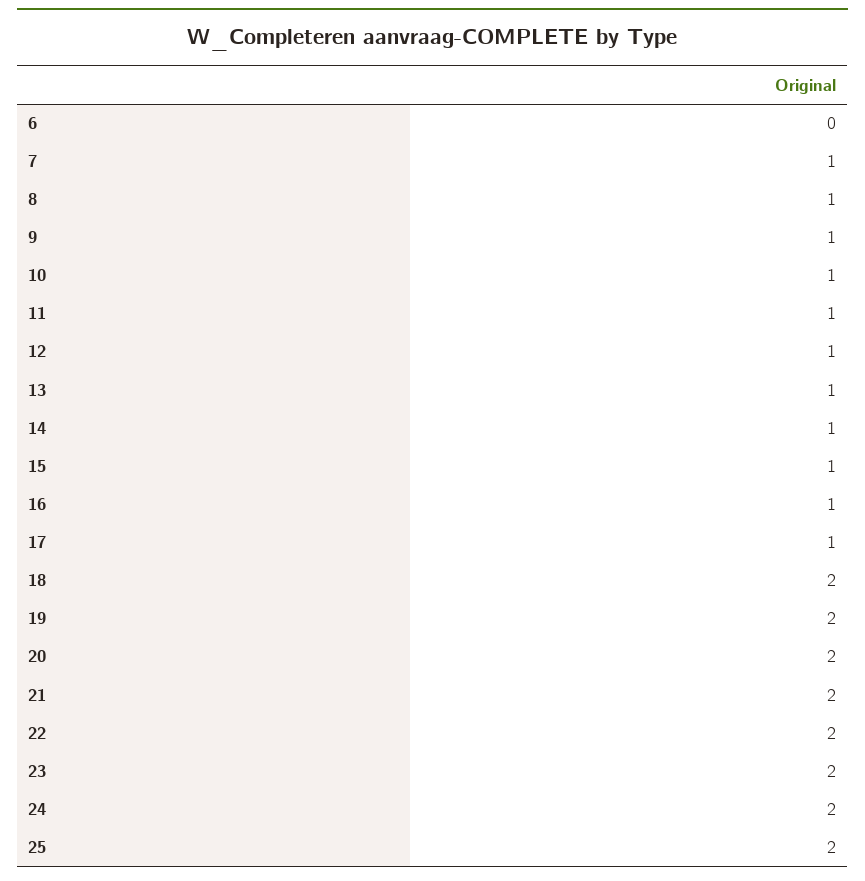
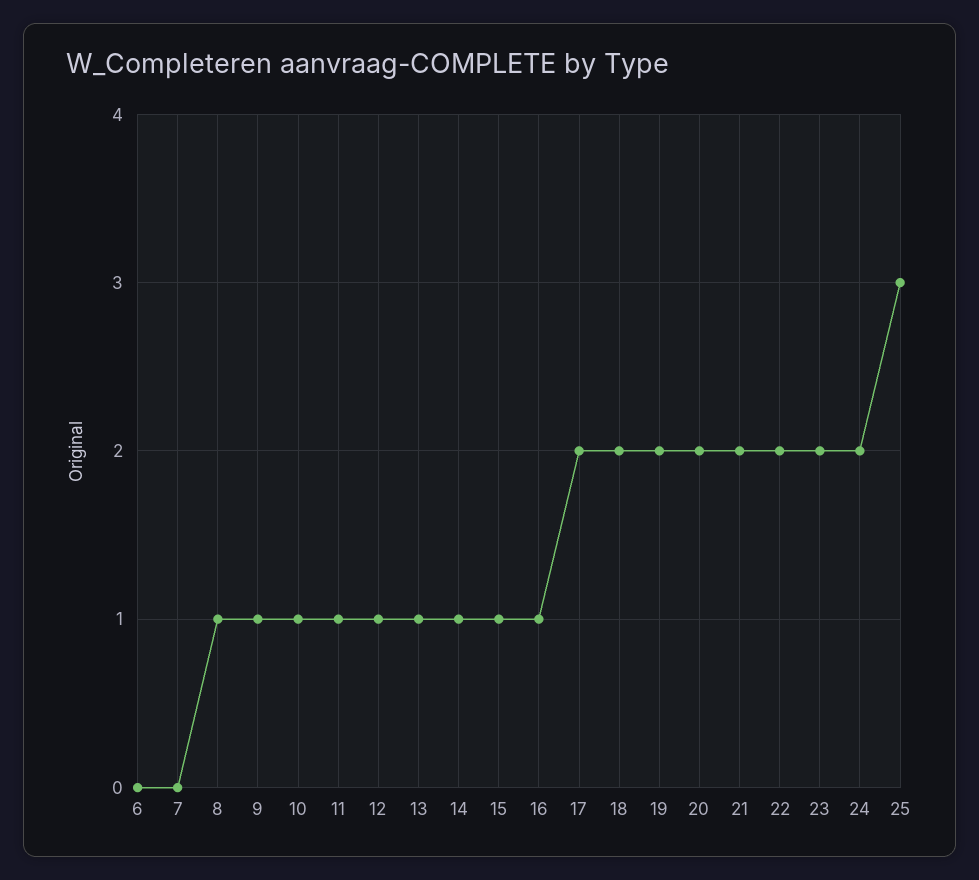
  {
    "6": 0,
-   "7": 1,
+   "7": 0,
    "8": 1,
    "9": 1,
    "10": 1,
    "11": 1,
    "12": 1,
    "13": 1,
    "14": 1,
    "15": 1,
    "16": 1,
-   "17": 1,
+   "17": 2,
    "18": 2,
    "19": 2,
    "20": 2,
    "21": 2,
    "22": 2,
    "23": 2,
    "24": 2,
-   "25": 2
+   "25": 3
  }

